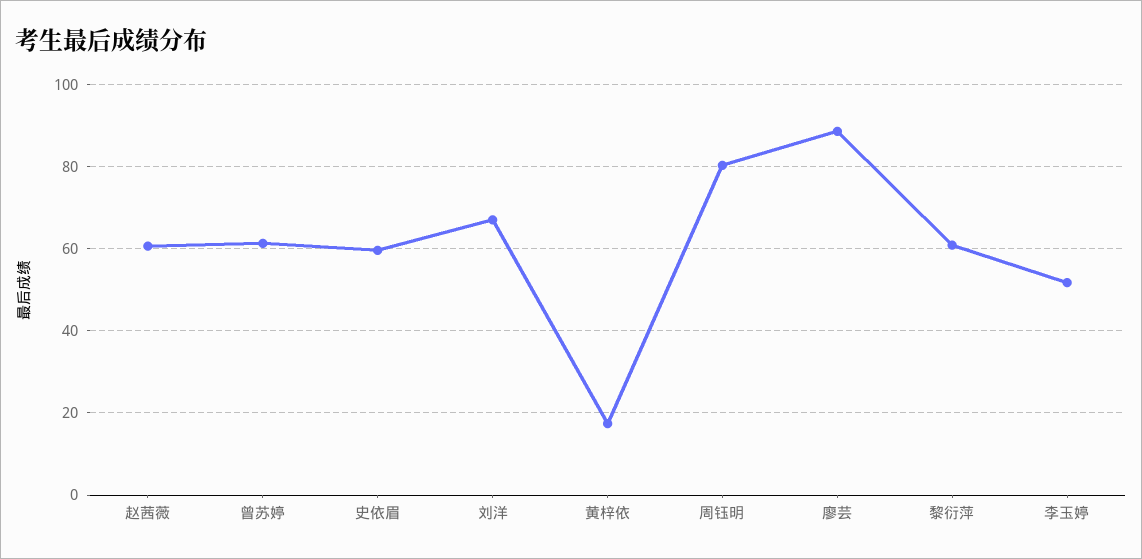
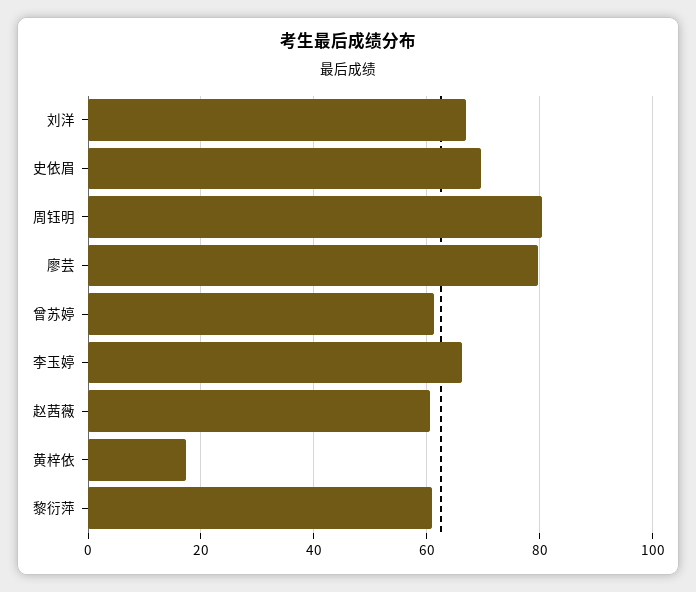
  {
    "赵茜薇": 60,
    "曾苏婷": 62,
-   "史依眉": 60,
+   "史依眉": 70,
    "刘洋": 68,
    "黄梓依": 18,
    "周钰明": 80,
-   "廖芸": 88,
+   "廖芸": 80,
    "黎衍萍": 60,
-   "李玉婷": 52
+   "李玉婷": 66
  }

